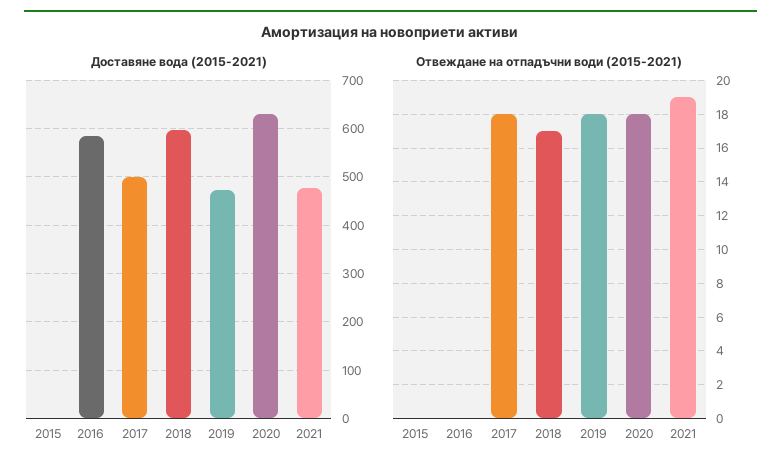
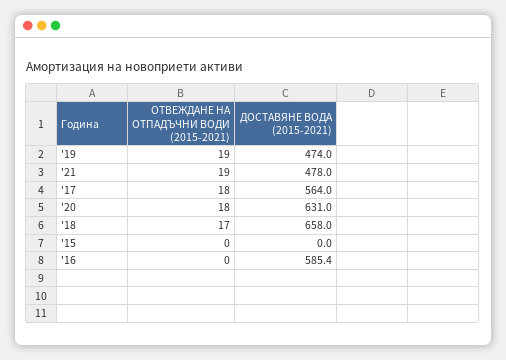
  {
    "Доставяне вода (2015-2021)": {
      "2015": 0,
      "2016": 585.4,
-     "2017": 500,
+     "2017": 564,
-     "2018": 600,
+     "2018": 658,
      "2019": 474,
      "2020": 631,
      "2021": 478
    },
    "Отвеждане на отпадъчни води (2015-2021)": {
      "2015": 0,
      "2016": 0,
      "2017": 18,
      "2018": 17,
-     "2019": 18,
+     "2019": 19,
      "2020": 18,
      "2021": 19
    }
  }

